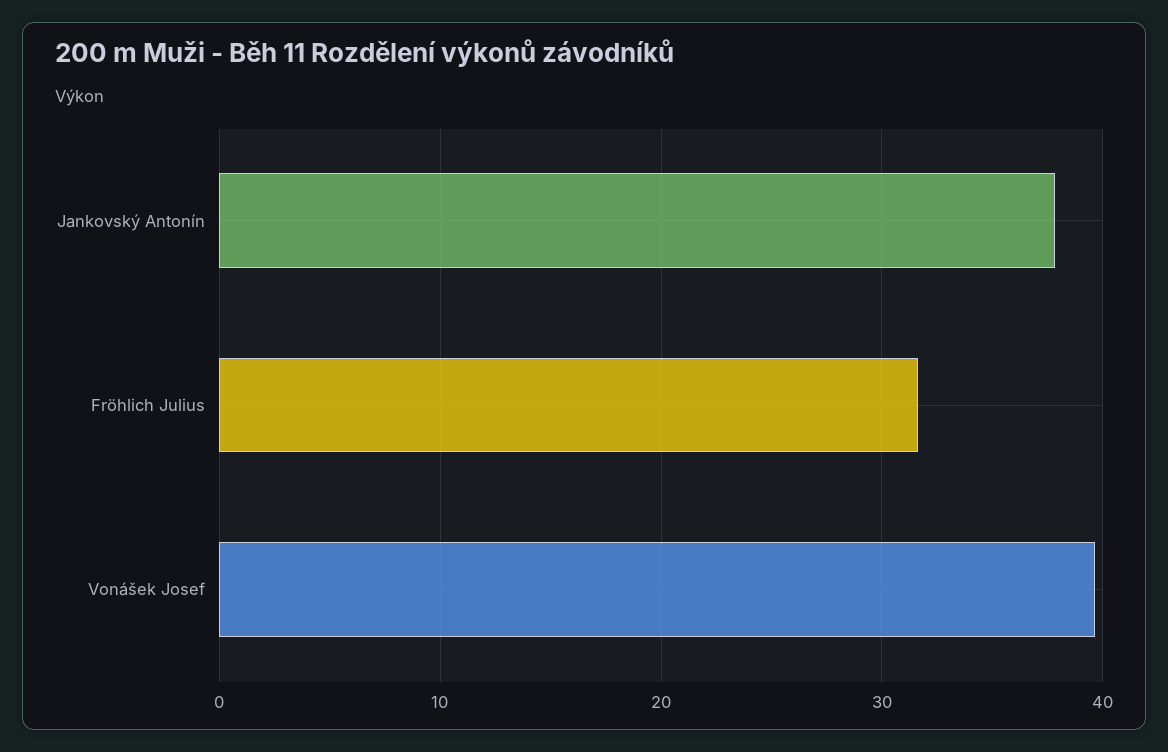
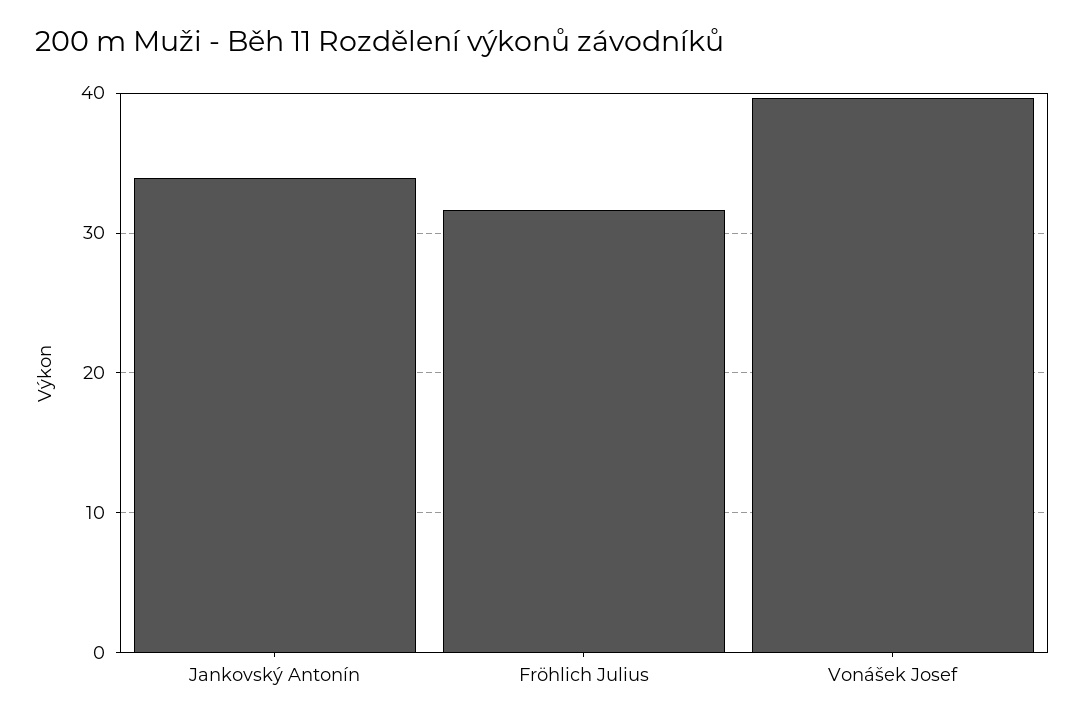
  {
-   "Jankovský Antonín": 38,
+   "Jankovský Antonín": 34,
    "Fröhlich Julius": 32,
    "Vonášek Josef": 40
  }

